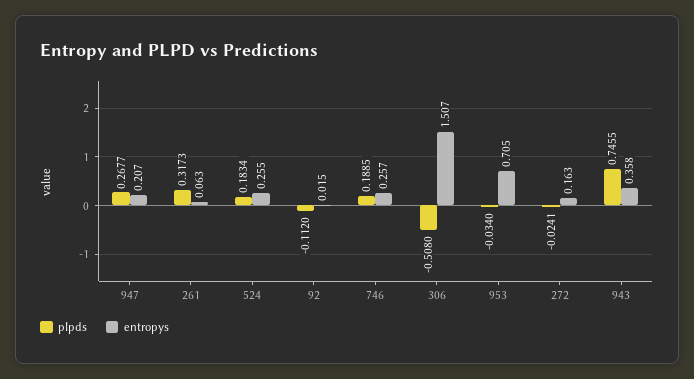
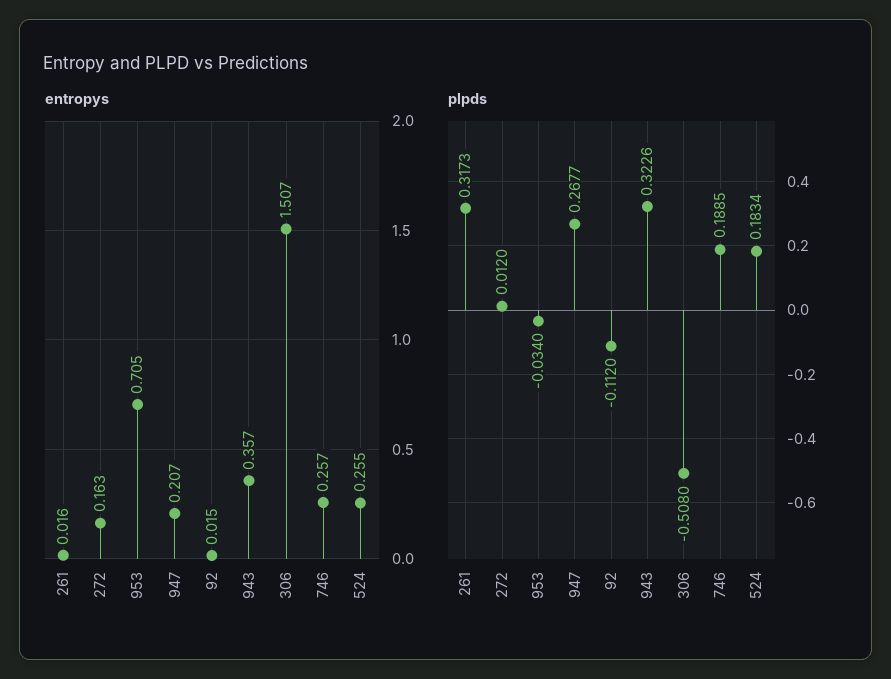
  {
    "plpds": {
      "947": 0.2677,
      "261": 0.3173,
      "524": 0.1834,
      "92": -0.112,
      "746": 0.1885,
      "306": -0.508,
      "953": -0.034,
-     "272": -0.0241,
+     "272": 0.012,
-     "943": 0.7455
+     "943": 0.3226
    },
    "entropys": {
      "947": 0.207,
-     "261": 0.063,
+     "261": 0.016,
      "524": 0.255,
      "92": 0.015,
      "746": 0.257,
      "306": 1.507,
      "953": 0.705,
      "272": 0.163,
-     "943": 0.358
+     "943": 0.357
    }
  }

